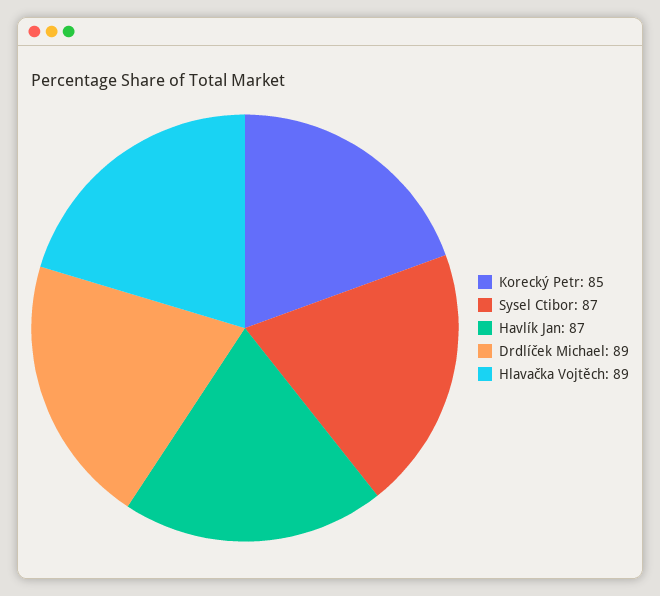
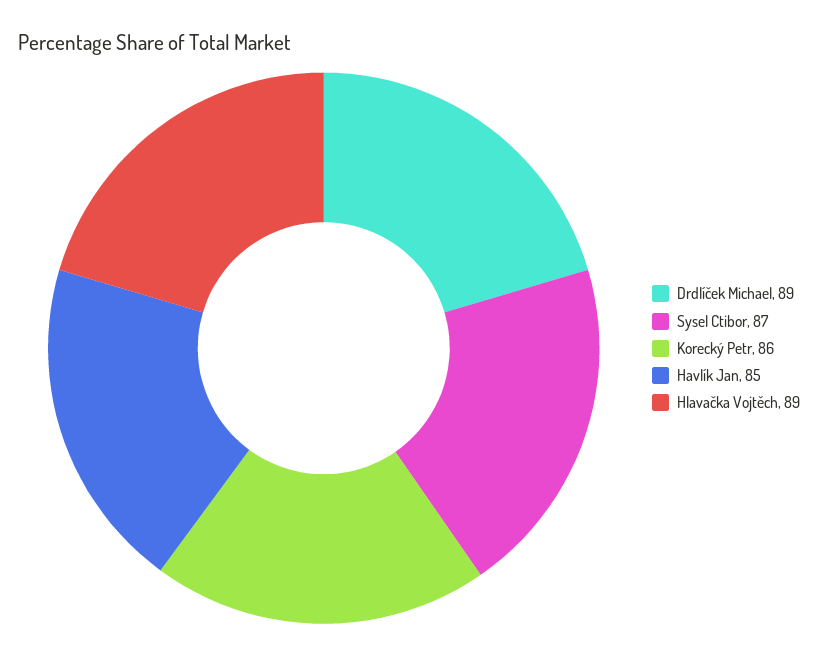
  {
-   "Korecký Petr": 85,
+   "Korecký Petr": 86,
    "Sysel Ctibor": 87,
-   "Havlík Jan": 87,
+   "Havlík Jan": 85,
    "Drdlíček Michael": 89,
    "Hlavačka Vojtěch": 89
  }

